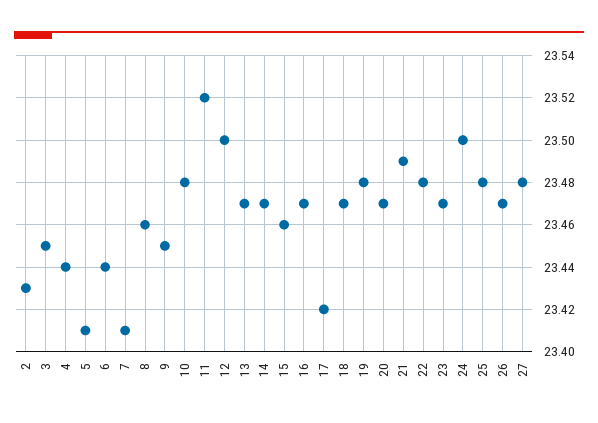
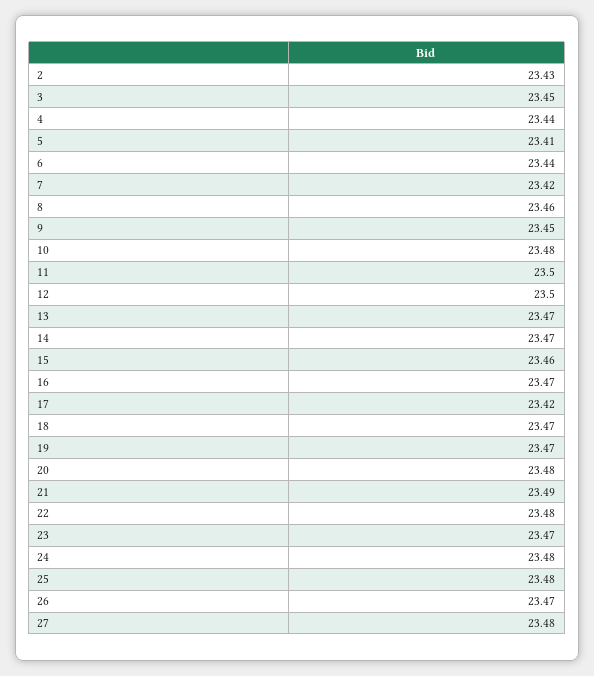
  {
    "2": 23.43,
    "3": 23.45,
    "4": 23.44,
    "5": 23.41,
    "6": 23.44,
-   "7": 23.41,
+   "7": 23.42,
    "8": 23.46,
    "9": 23.45,
    "10": 23.48,
-   "11": 23.52,
+   "11": 23.5,
    "12": 23.5,
    "13": 23.47,
    "14": 23.47,
    "15": 23.46,
    "16": 23.47,
    "17": 23.42,
    "18": 23.47,
-   "19": 23.48,
+   "19": 23.47,
-   "20": 23.47,
+   "20": 23.48,
    "21": 23.49,
    "22": 23.48,
    "23": 23.47,
-   "24": 23.5,
+   "24": 23.48,
    "25": 23.48,
    "26": 23.47,
    "27": 23.48
  }

